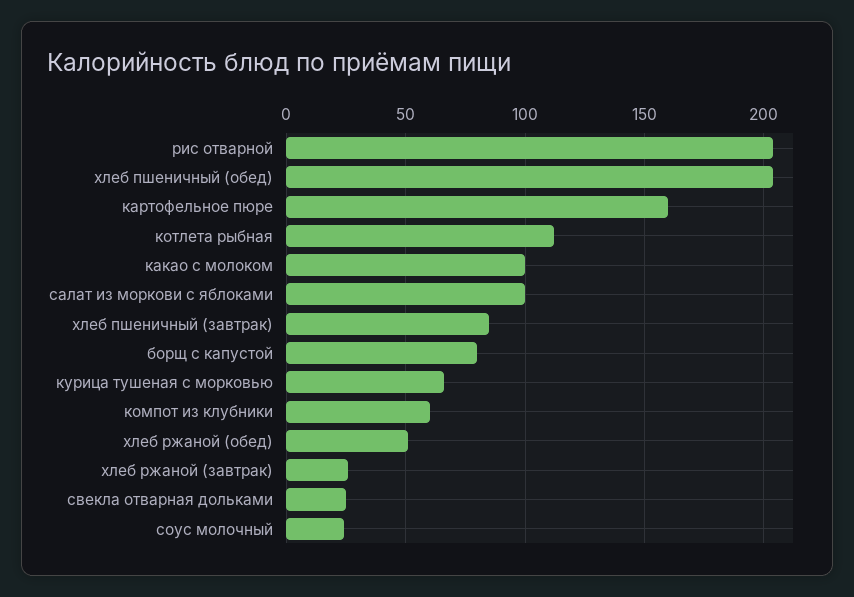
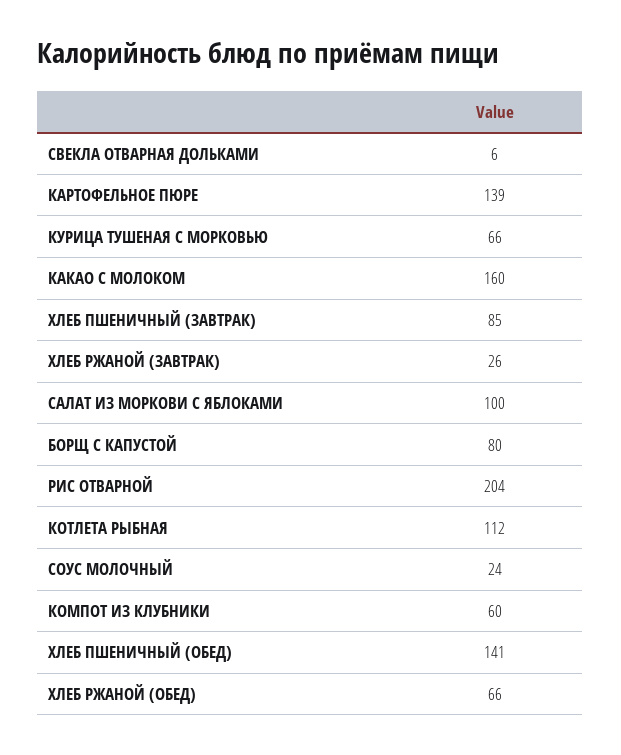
  {
    "рис отварной": 204,
-   "хлеб пшеничный (обед)": 205,
+   "хлеб пшеничный (обед)": 141,
-   "картофельное пюре": 160,
+   "картофельное пюре": 139,
    "котлета рыбная": 112,
-   "какао с молоком": 100,
+   "какао с молоком": 160,
    "салат из моркови с яблоками": 100,
    "хлеб пшеничный (завтрак)": 85,
    "борщ с капустой": 80,
    "курица тушеная с морковью": 66,
    "компот из клубники": 60,
-   "хлеб ржаной (обед)": 50,
+   "хлеб ржаной (обед)": 66,
    "хлеб ржаной (завтрак)": 26,
-   "свекла отварная дольками": 25,
+   "свекла отварная дольками": 6,
    "соус молочный": 24
  }

